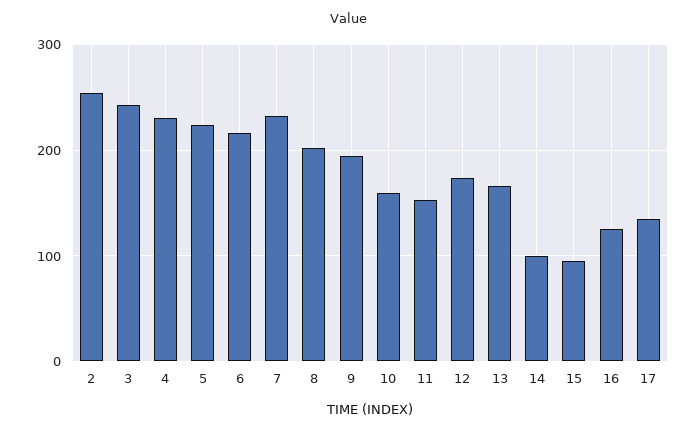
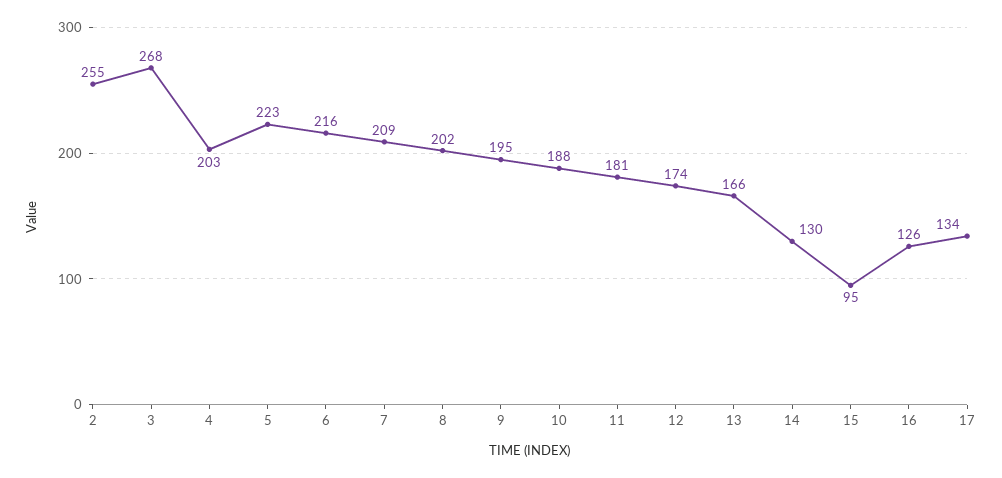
  {
    "2": 255,
-   "3": 240,
+   "3": 268,
-   "4": 230,
+   "4": 203,
    "5": 223,
    "6": 216,
-   "7": 230,
+   "7": 209,
    "8": 202,
    "9": 195,
-   "10": 160,
+   "10": 188,
-   "11": 150,
+   "11": 181,
    "12": 174,
    "13": 166,
-   "14": 100,
+   "14": 130,
    "15": 95,
    "16": 126,
    "17": 134
  }

